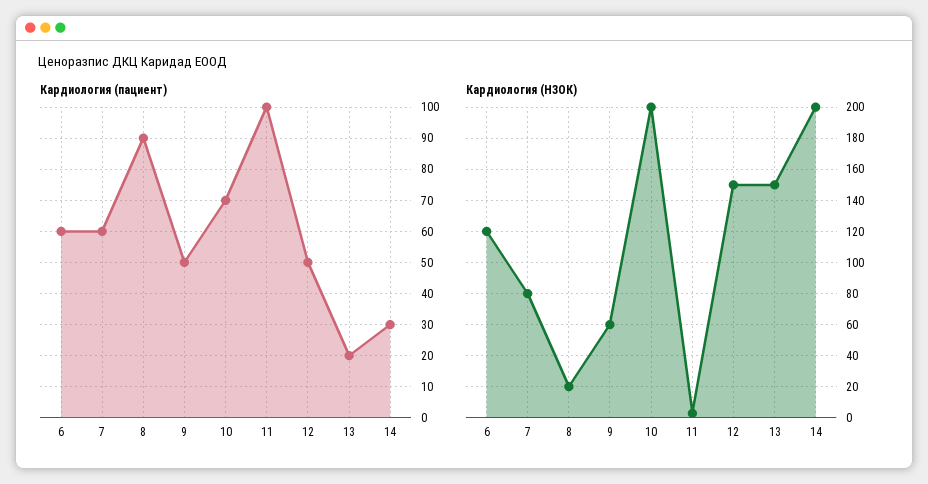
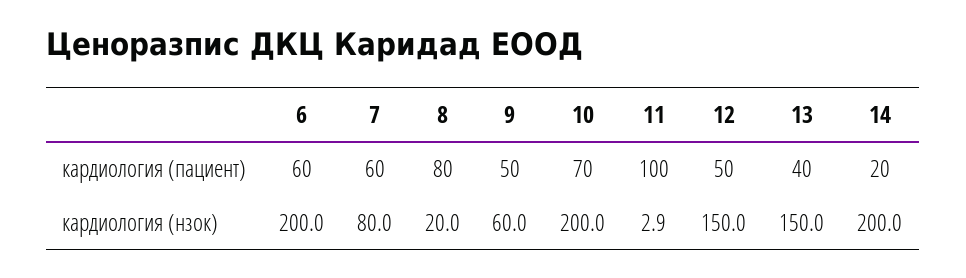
  {
    "Кардиология (пациент)": {
      "6": 60,
      "7": 60,
-     "8": 90,
+     "8": 80,
      "9": 50,
      "10": 70,
      "11": 100,
      "12": 50,
-     "13": 20,
+     "13": 40,
-     "14": 30
+     "14": 20
    },
    "Кардиология (НЗОК)": {
-     "6": 120,
+     "6": 200,
      "7": 80,
      "8": 20,
      "9": 60,
      "10": 200,
      "11": 2.9,
      "12": 150,
      "13": 150,
      "14": 200
    }
  }

